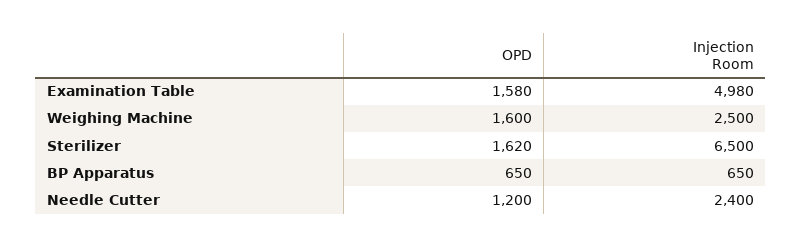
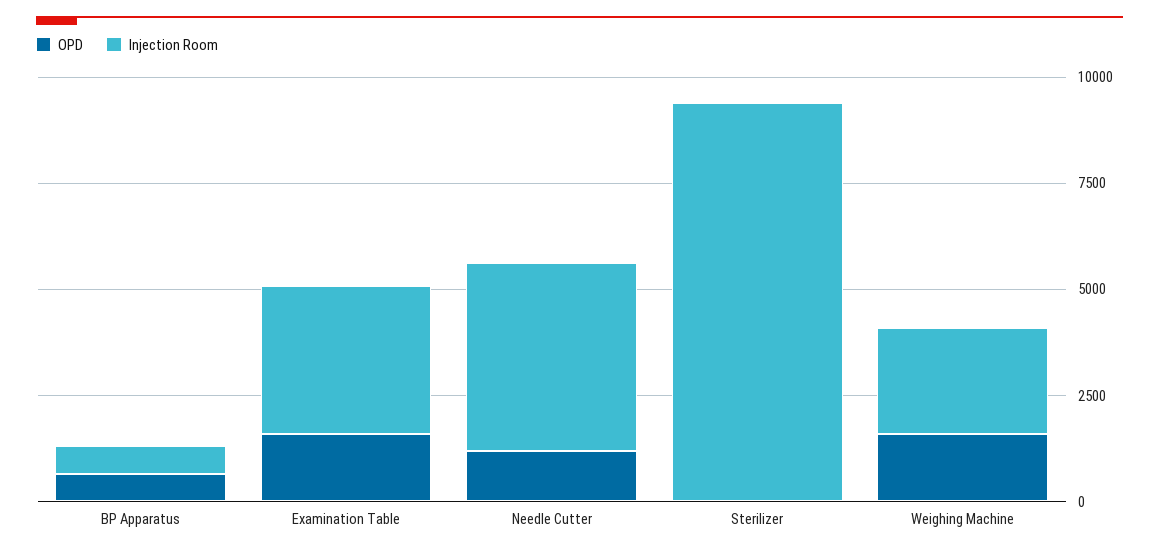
  {
    "OPD": {
      "Examination Table": 1580,
      "Weighing Machine": 1600,
-     "Sterilizer": 1620,
+     "Sterilizer": 0,
      "BP Apparatus": 650,
      "Needle Cutter": 1200
    },
    "Injection Room": {
-     "Examination Table": 4980,
+     "Examination Table": 3500,
      "Weighing Machine": 2500,
-     "Sterilizer": 6500,
+     "Sterilizer": 9500,
      "BP Apparatus": 650,
-     "Needle Cutter": 2400
+     "Needle Cutter": 4500
    }
  }

